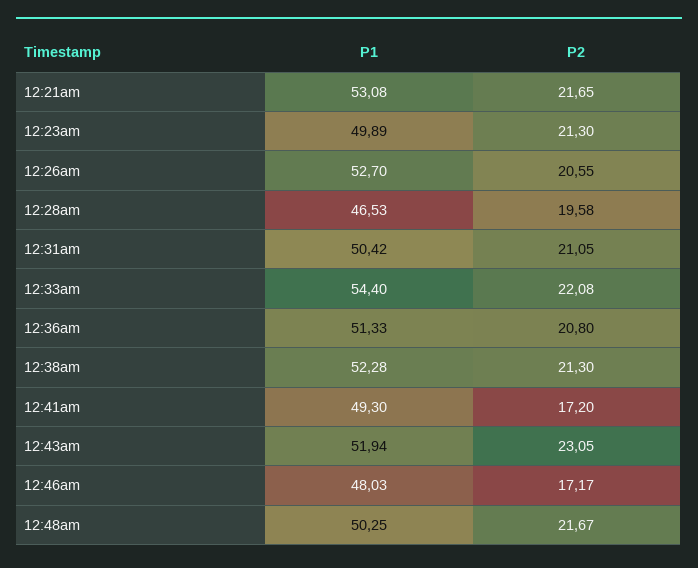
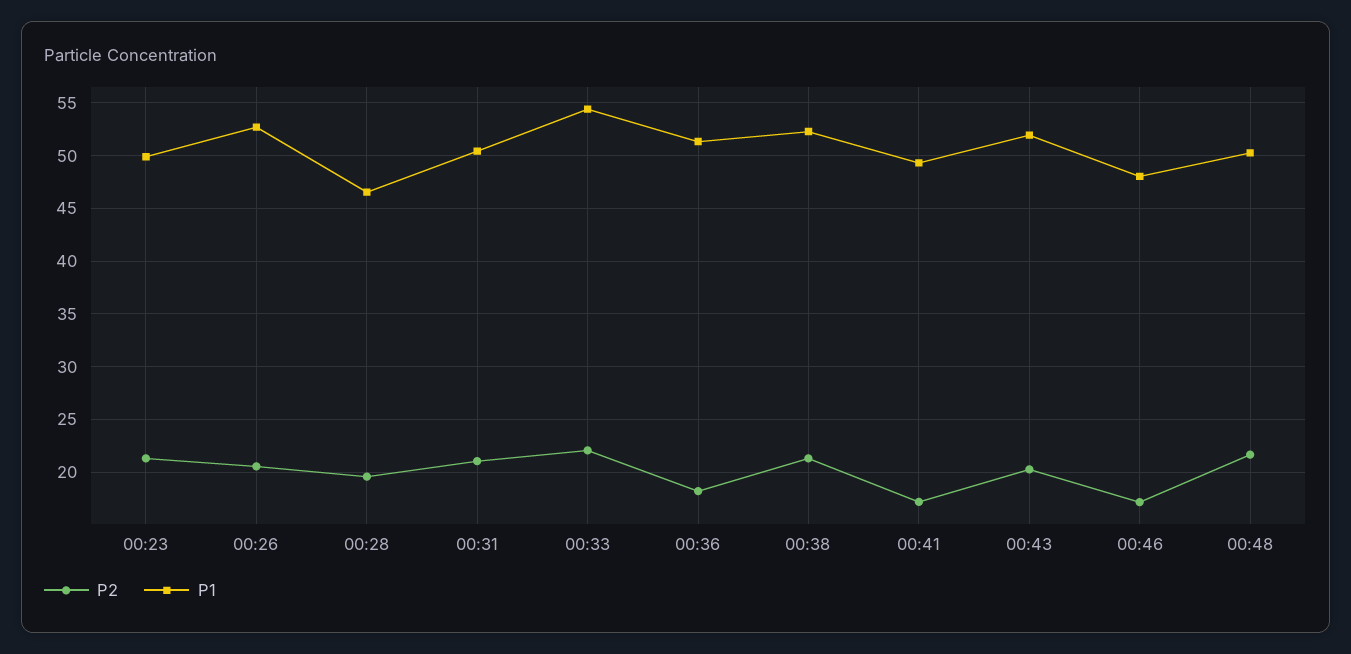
  {
    "P1": {
-     "12:21am": 53.08,
      "12:23am": 49.89,
      "12:26am": 52.7,
      "12:28am": 46.53,
      "12:31am": 50.42,
      "12:33am": 54.4,
      "12:36am": 51.33,
      "12:38am": 52.28,
      "12:41am": 49.3,
      "12:43am": 51.94,
      "12:46am": 48.03,
      "12:48am": 50.25
    },
    "P2": {
-     "12:21am": 21.65,
      "12:23am": 21.3,
      "12:26am": 20.55,
      "12:28am": 19.58,
      "12:31am": 21.05,
      "12:33am": 22.08,
-     "12:36am": 20.8,
+     "12:36am": 18,
      "12:38am": 21.3,
      "12:41am": 17.2,
-     "12:43am": 23.05,
+     "12:43am": 20,
      "12:46am": 17.17,
      "12:48am": 21.67
    }
  }

